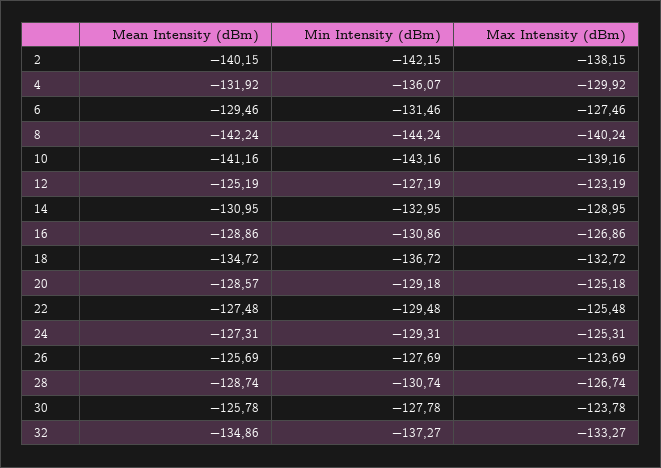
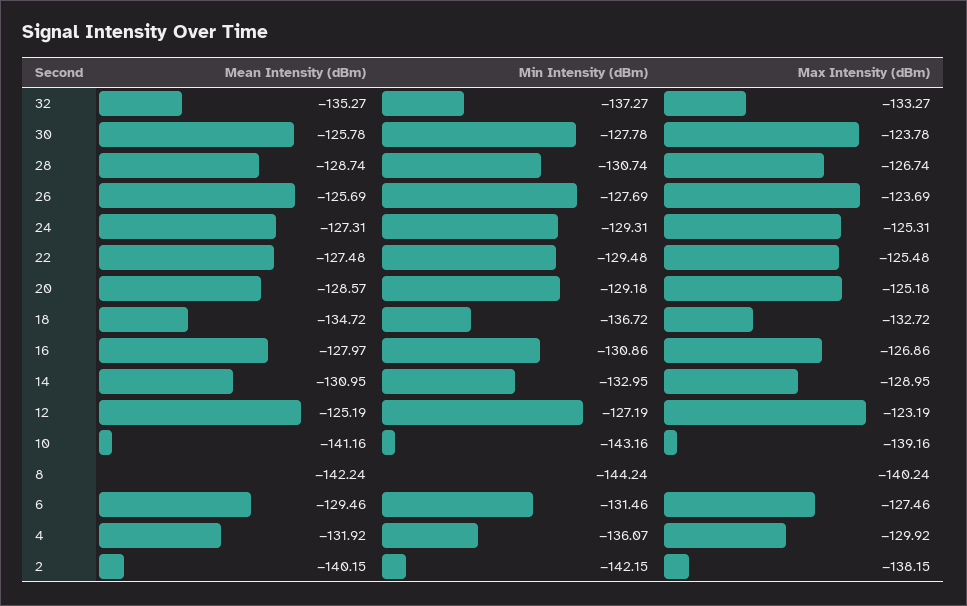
  {
    "Mean Intensity (dBm)": {
      "2": -140.15,
      "4": -131.92,
      "6": -129.46,
      "8": -142.24,
      "10": -141.16,
      "12": -125.19,
      "14": -130.95,
-     "16": -128.86,
+     "16": -127.97,
      "18": -134.72,
      "20": -128.57,
      "22": -127.48,
      "24": -127.31,
      "26": -125.69,
      "28": -128.74,
      "30": -125.78,
-     "32": -134.86
+     "32": -135.27
    },
    "Min Intensity (dBm)": {
      "2": -142.15,
      "4": -136.07,
      "6": -131.46,
      "8": -144.24,
      "10": -143.16,
      "12": -127.19,
      "14": -132.95,
      "16": -130.86,
      "18": -136.72,
      "20": -129.18,
      "22": -129.48,
      "24": -129.31,
      "26": -127.69,
      "28": -130.74,
      "30": -127.78,
      "32": -137.27
    },
    "Max Intensity (dBm)": {
      "2": -138.15,
      "4": -129.92,
      "6": -127.46,
      "8": -140.24,
      "10": -139.16,
      "12": -123.19,
      "14": -128.95,
      "16": -126.86,
      "18": -132.72,
      "20": -125.18,
      "22": -125.48,
      "24": -125.31,
      "26": -123.69,
      "28": -126.74,
      "30": -123.78,
      "32": -133.27
    }
  }

